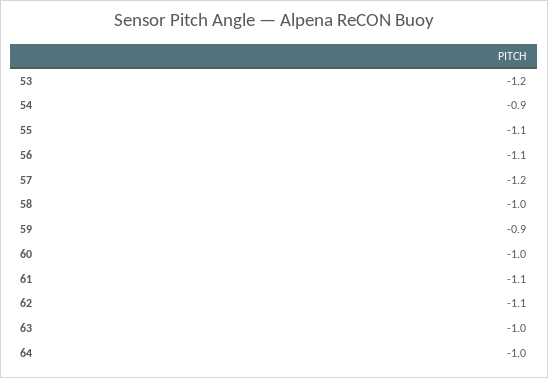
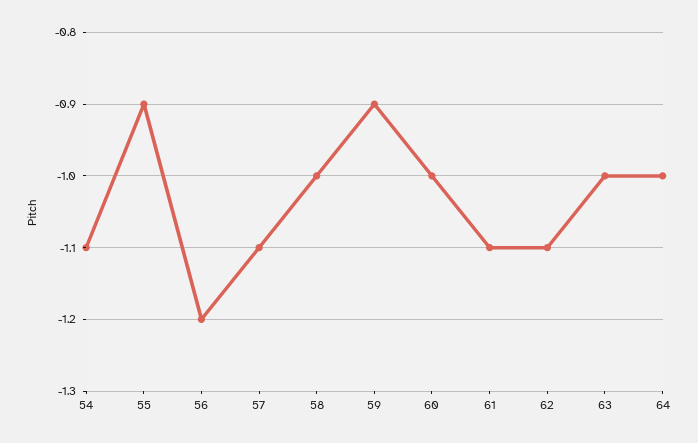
  {
-   "53": -1.2,
-   "54": -0.9,
+   "54": -1.1,
-   "55": -1.1,
+   "55": -0.9,
-   "56": -1.1,
+   "56": -1.2,
-   "57": -1.2,
+   "57": -1.1,
    "58": -1,
    "59": -0.9,
    "60": -1,
    "61": -1.1,
    "62": -1.1,
    "63": -1,
    "64": -1
  }

